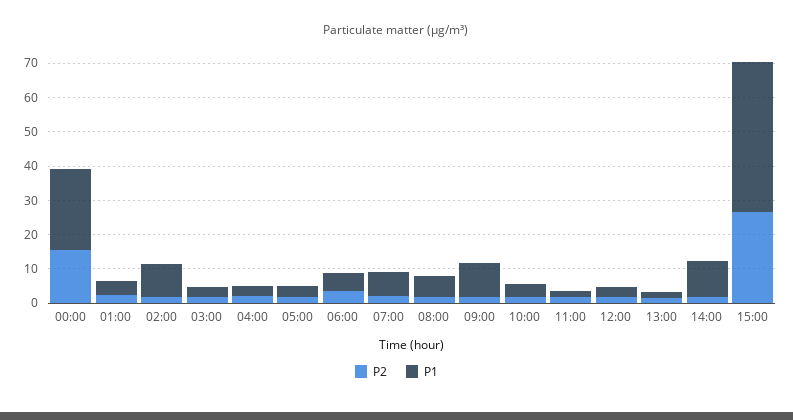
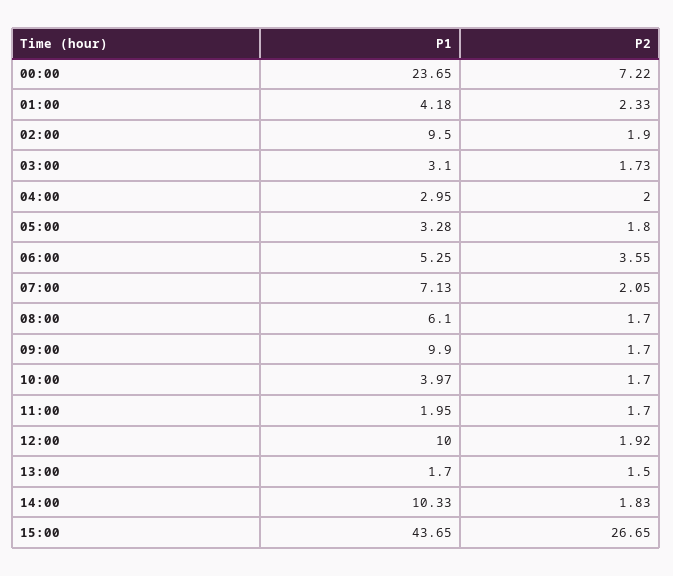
  {
    "P2": {
-     "00:00": 15,
+     "00:00": 7.22,
      "01:00": 2.33,
      "02:00": 1.9,
      "03:00": 1.73,
      "04:00": 2,
      "05:00": 1.8,
      "06:00": 3.55,
      "07:00": 2.05,
      "08:00": 1.7,
      "09:00": 1.7,
      "10:00": 1.7,
      "11:00": 1.7,
      "12:00": 1.92,
      "13:00": 1.5,
      "14:00": 1.83,
      "15:00": 26.65
    },
    "P1": {
      "00:00": 23.65,
      "01:00": 4.18,
      "02:00": 9.5,
      "03:00": 3.1,
      "04:00": 2.95,
      "05:00": 3.28,
      "06:00": 5.25,
      "07:00": 7.13,
      "08:00": 6.1,
      "09:00": 9.9,
      "10:00": 3.97,
      "11:00": 1.95,
-     "12:00": 2.5,
+     "12:00": 10,
      "13:00": 1.7,
      "14:00": 10.33,
      "15:00": 43.65
    }
  }

